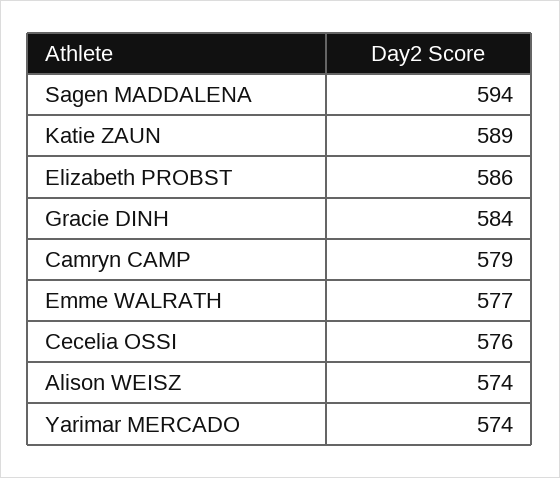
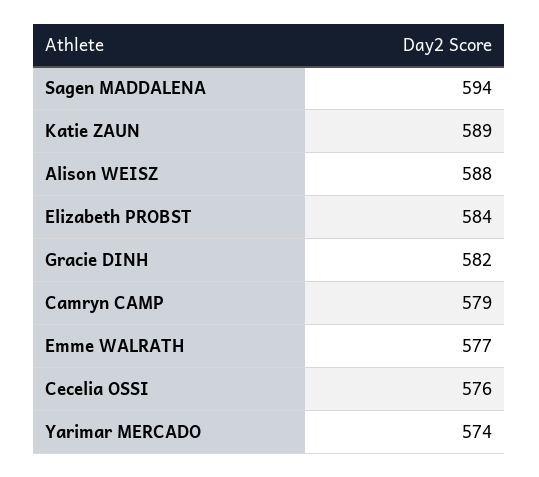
  {
    "Sagen MADDALENA": 594,
    "Katie ZAUN": 589,
-   "Elizabeth PROBST": 586,
+   "Elizabeth PROBST": 584,
-   "Gracie DINH": 584,
+   "Gracie DINH": 582,
    "Camryn CAMP": 579,
    "Emme WALRATH": 577,
    "Cecelia OSSI": 576,
-   "Alison WEISZ": 574,
+   "Alison WEISZ": 588,
    "Yarimar MERCADO": 574
  }

